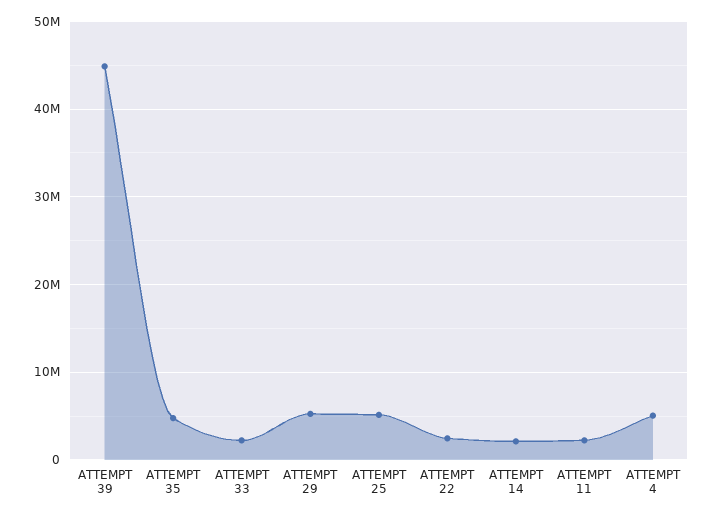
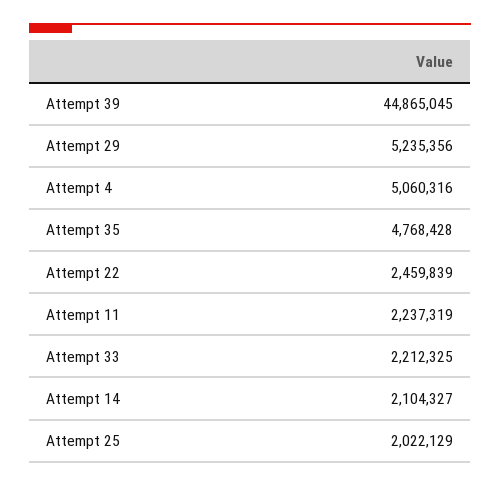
  {
    "ATTEMPT 39": 44865045,
    "ATTEMPT 35": 4768428,
    "ATTEMPT 33": 2212325,
    "ATTEMPT 29": 5235356,
-   "ATTEMPT 25": 5000000,
+   "ATTEMPT 25": 2022129,
    "ATTEMPT 22": 2459839,
    "ATTEMPT 14": 2104327,
    "ATTEMPT 11": 2237319,
    "ATTEMPT 4": 5060316
  }

